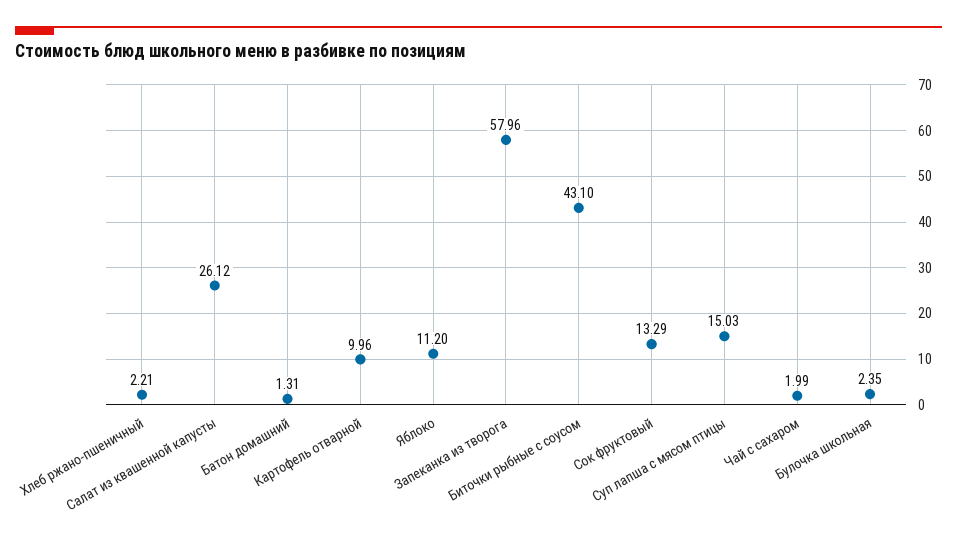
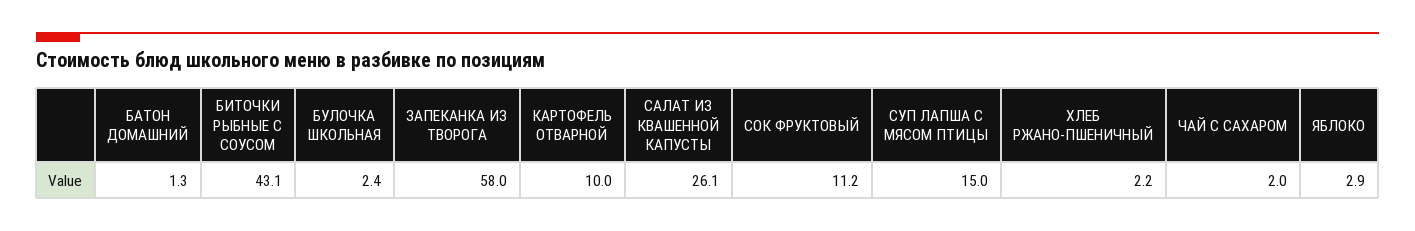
  {
    "Хлеб ржано-пшеничный": 2.21,
    "Салат из квашенной капусты": 26.12,
    "Батон домашний": 1.31,
    "Картофель отварной": 9.96,
-   "Яблоко": 11.2,
+   "Яблоко": 2.9,
    "Запеканка из творога": 57.96,
    "Биточки рыбные с соусом": 43.1,
-   "Сок фруктовый": 13.29,
+   "Сок фруктовый": 11.2,
    "Суп лапша с мясом птицы": 15.03,
    "Чай с сахаром": 1.99,
    "Булочка школьная": 2.35
  }

